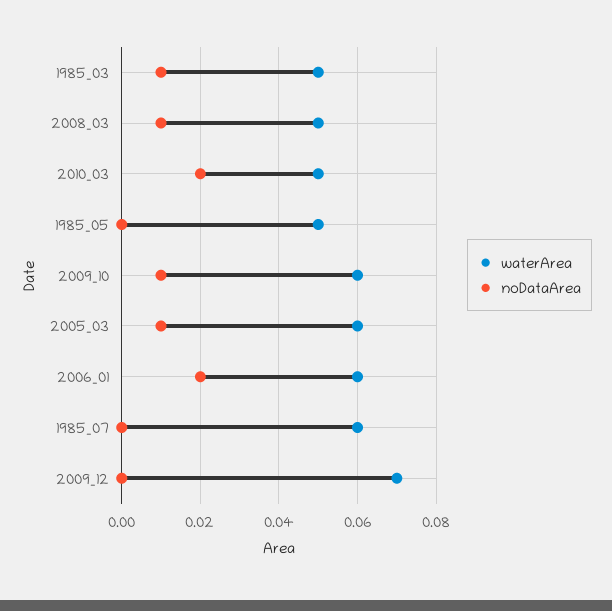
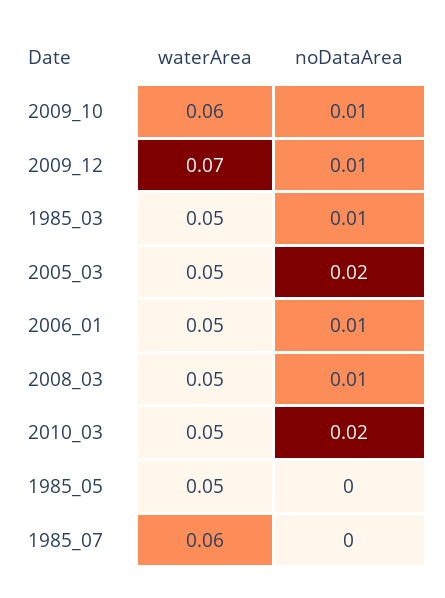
  {
    "waterArea": {
      "1985_03": 0.05,
      "2008_03": 0.05,
      "2010_03": 0.05,
      "1985_05": 0.05,
      "2009_10": 0.06,
-     "2005_03": 0.06,
+     "2005_03": 0.05,
-     "2006_01": 0.06,
+     "2006_01": 0.05,
      "1985_07": 0.06,
      "2009_12": 0.07
    },
    "noDataArea": {
      "1985_03": 0.01,
      "2008_03": 0.01,
      "2010_03": 0.02,
      "1985_05": 0,
      "2009_10": 0.01,
-     "2005_03": 0.01,
+     "2005_03": 0.02,
-     "2006_01": 0.02,
+     "2006_01": 0.01,
      "1985_07": 0,
-     "2009_12": 0
+     "2009_12": 0.01
    }
  }

